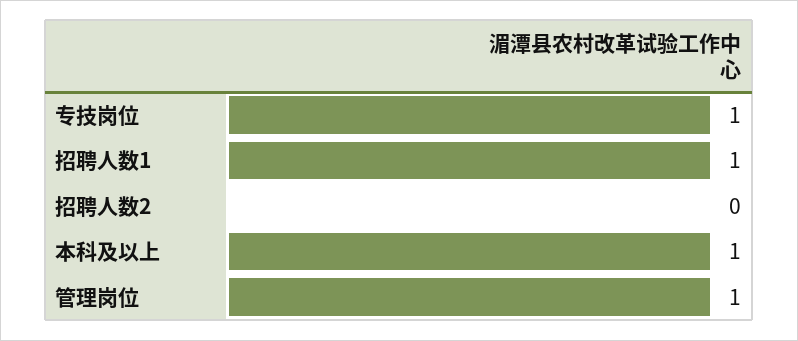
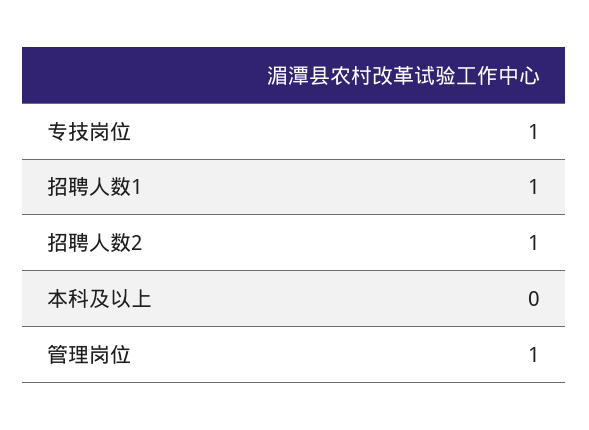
  {
    "专技岗位": 1,
    "招聘人数1": 1,
-   "招聘人数2": 0,
+   "招聘人数2": 1,
-   "本科及以上": 1,
+   "本科及以上": 0,
    "管理岗位": 1
  }

